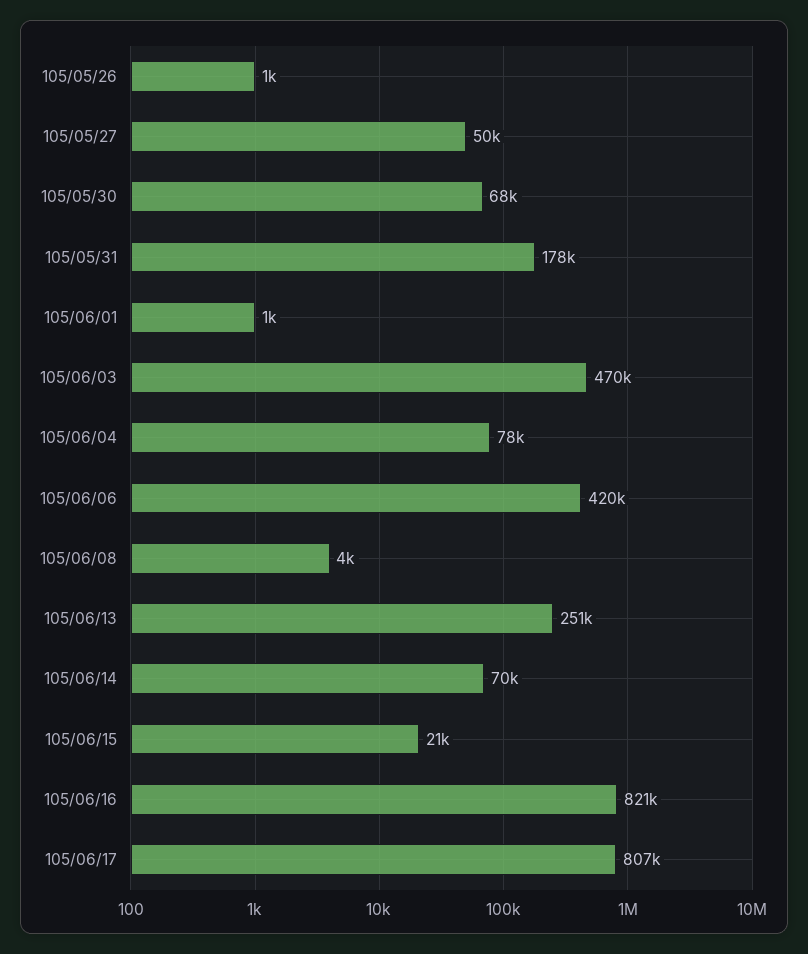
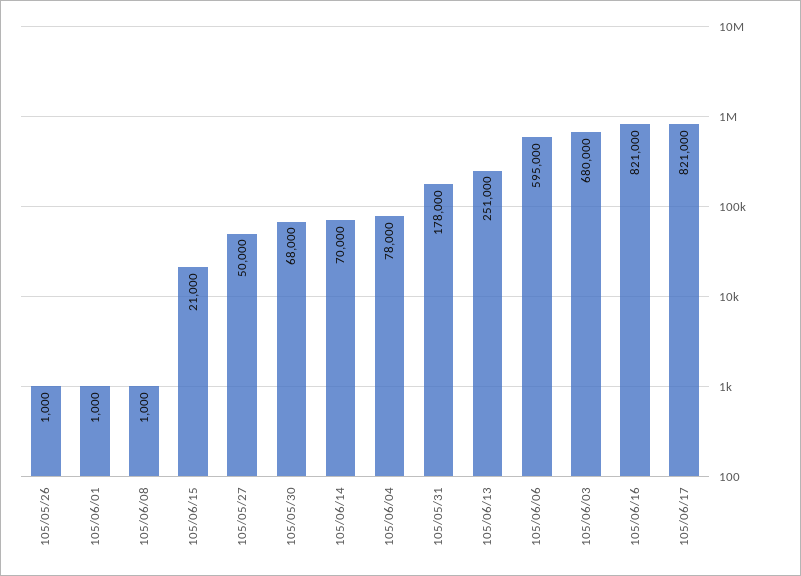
  {
    "105/05/26": 1000,
    "105/05/27": 50000,
    "105/05/30": 68000,
    "105/05/31": 178000,
    "105/06/01": 1000,
-   "105/06/03": 470000,
+   "105/06/03": 680000,
    "105/06/04": 78000,
-   "105/06/06": 420000,
+   "105/06/06": 595000,
-   "105/06/08": 4000,
+   "105/06/08": 1000,
    "105/06/13": 251000,
    "105/06/14": 70000,
    "105/06/15": 21000,
    "105/06/16": 821000,
-   "105/06/17": 807000
+   "105/06/17": 821000
  }

